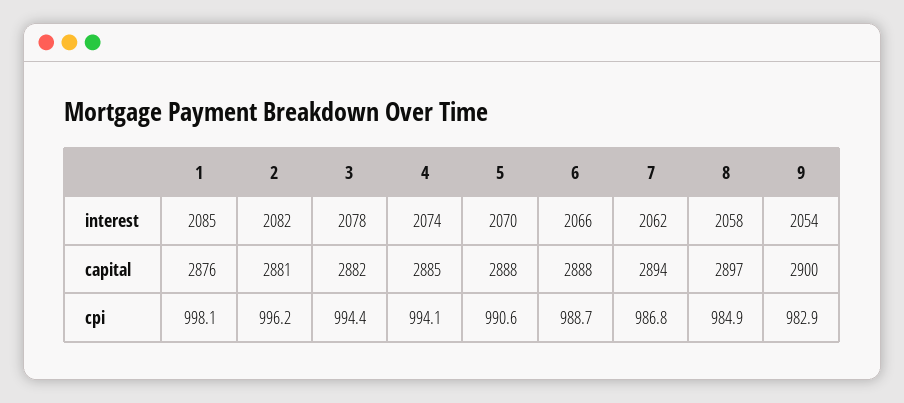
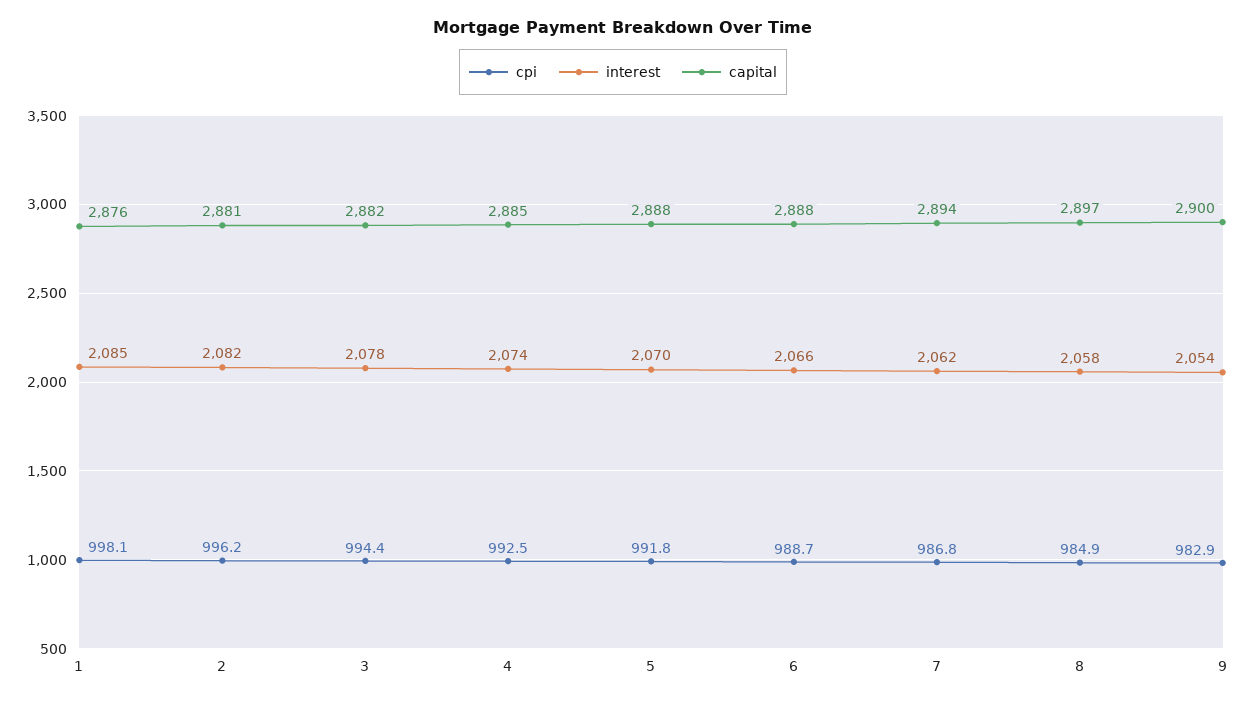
  {
    "interest": {
      "1": 2085,
      "2": 2082,
      "3": 2078,
      "4": 2074,
      "5": 2070,
      "6": 2066,
      "7": 2062,
      "8": 2058,
      "9": 2054
    },
    "capital": {
      "1": 2876,
      "2": 2881,
      "3": 2882,
      "4": 2885,
      "5": 2888,
      "6": 2888,
      "7": 2894,
      "8": 2897,
      "9": 2900
    },
    "cpi": {
      "1": 998.1,
      "2": 996.2,
      "3": 994.4,
-     "4": 994.1,
+     "4": 992.5,
-     "5": 990.6,
+     "5": 991.8,
      "6": 988.7,
      "7": 986.8,
      "8": 984.9,
      "9": 982.9
    }
  }

